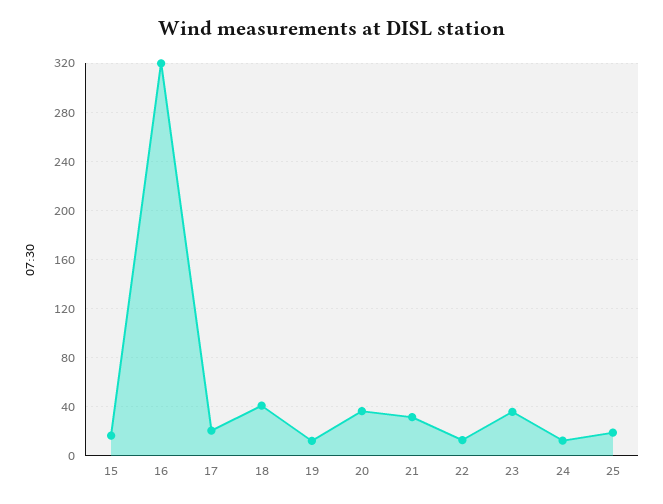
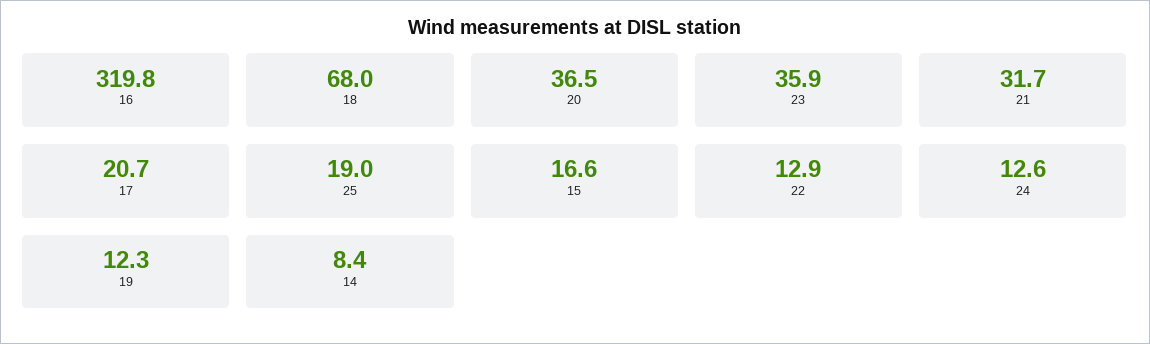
  {
    "15": 16.6,
    "16": 319.8,
    "17": 20.7,
-   "18": 40,
+   "18": 68,
    "19": 12.3,
    "20": 36.5,
    "21": 31.7,
    "22": 12.9,
    "23": 35.9,
    "24": 12.6,
-   "25": 19
+   "25": 19,
+   "14": 8.4
  }

